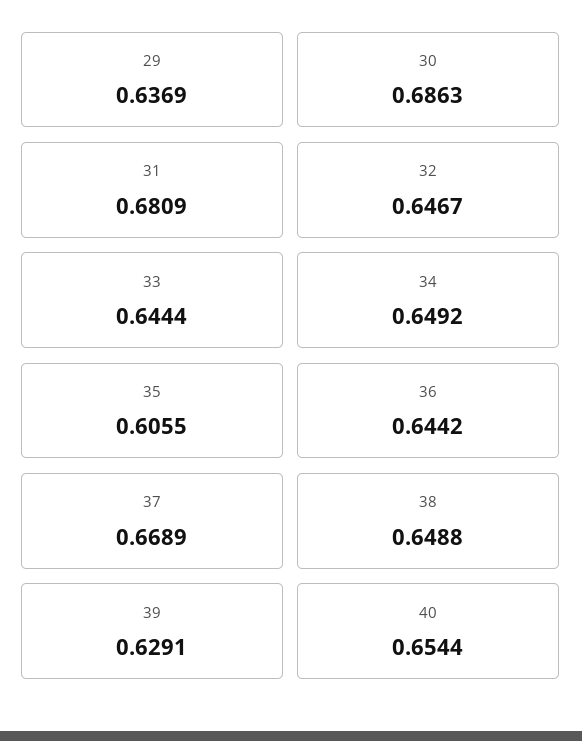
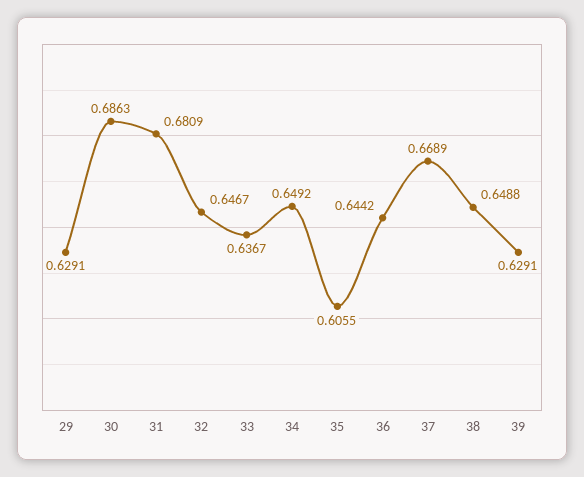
  {
-   "29": 0.6369,
+   "29": 0.6291,
    "30": 0.6863,
    "31": 0.6809,
    "32": 0.6467,
-   "33": 0.6444,
+   "33": 0.6367,
    "34": 0.6492,
    "35": 0.6055,
    "36": 0.6442,
    "37": 0.6689,
    "38": 0.6488,
-   "39": 0.6291,
+   "39": 0.6291
-   "40": 0.6544
  }

